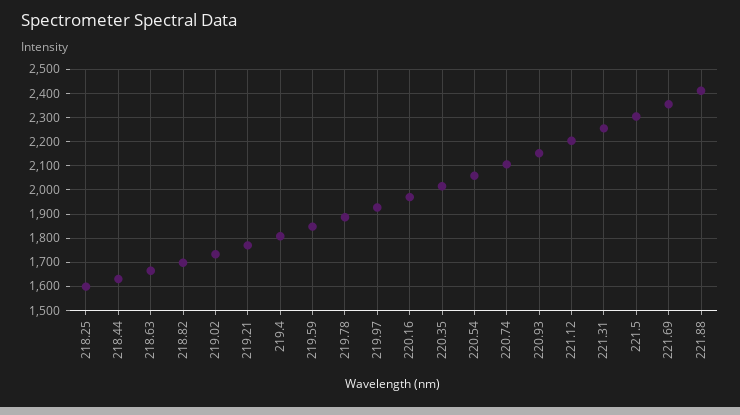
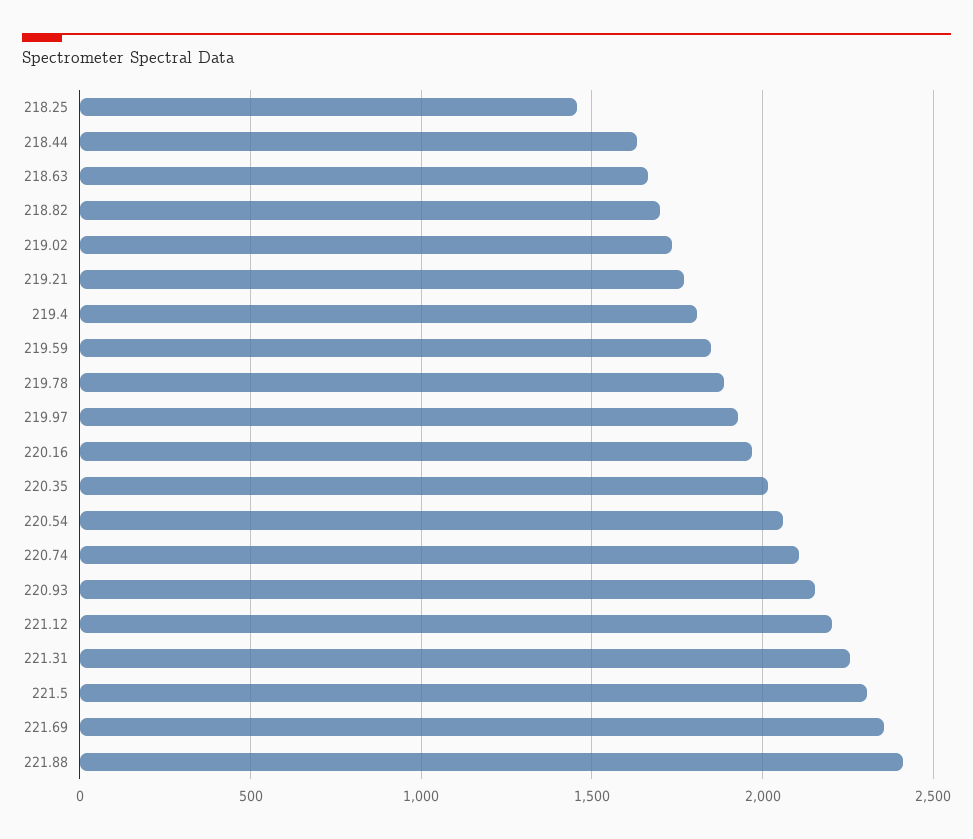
  {
-   "218.25": 1600,
+   "218.25": 1450,
    "218.44": 1625,
    "218.63": 1675,
    "218.82": 1700,
    "219.02": 1725,
    "219.21": 1775,
    "219.4": 1800,
    "219.59": 1850,
    "219.78": 1875,
    "219.97": 1925,
    "220.16": 1975,
    "220.35": 2025,
    "220.54": 2050,
    "220.74": 2100,
    "220.93": 2150,
    "221.12": 2200,
    "221.31": 2250,
    "221.5": 2300,
    "221.69": 2350,
    "221.88": 2400
  }

